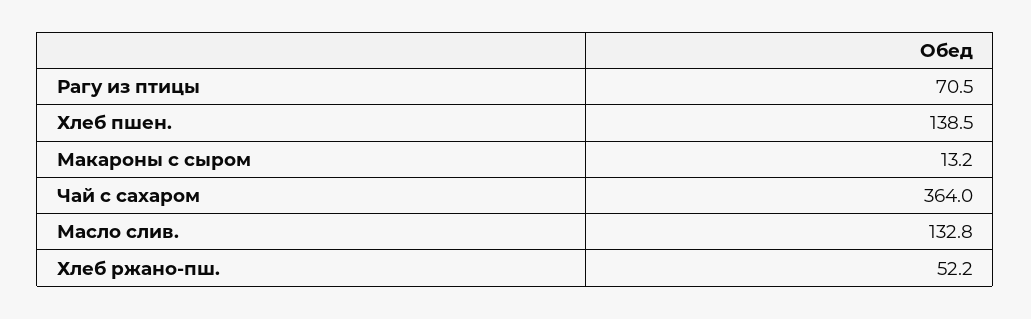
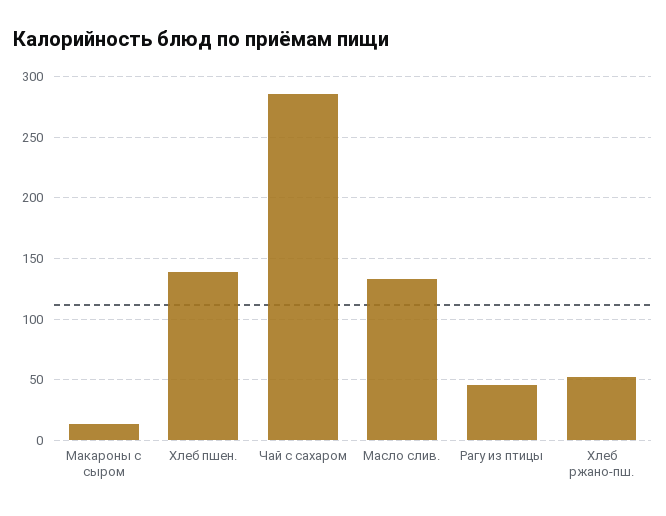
  {
-   "Рагу из птицы": 70.5,
+   "Рагу из птицы": 45,
    "Хлеб пшен.": 138.5,
    "Макароны с сыром": 13.2,
-   "Чай с сахаром": 364,
+   "Чай с сахаром": 285,
    "Масло слив.": 132.8,
    "Хлеб ржано-пш.": 52.2
  }

